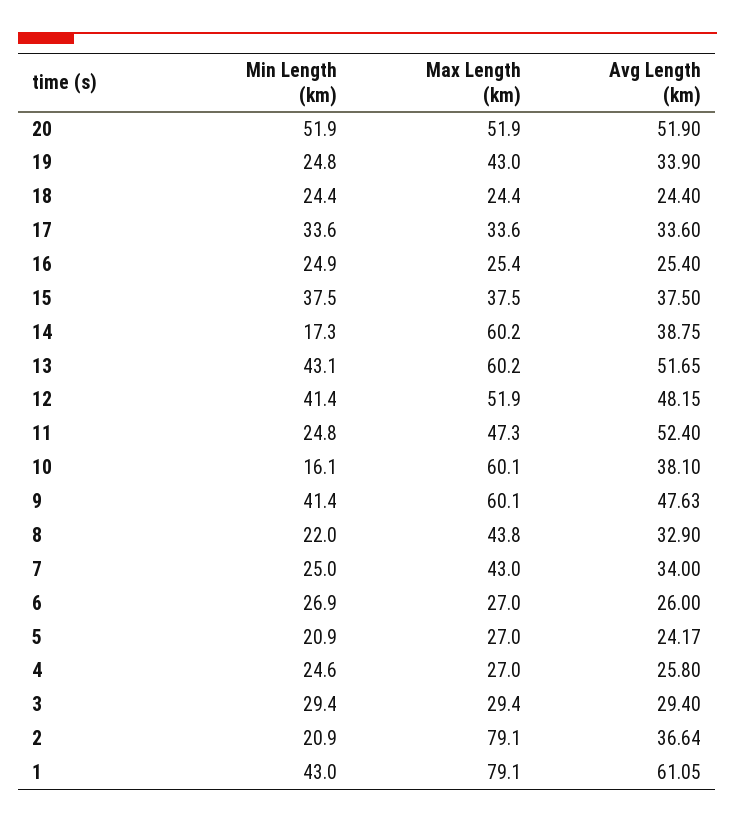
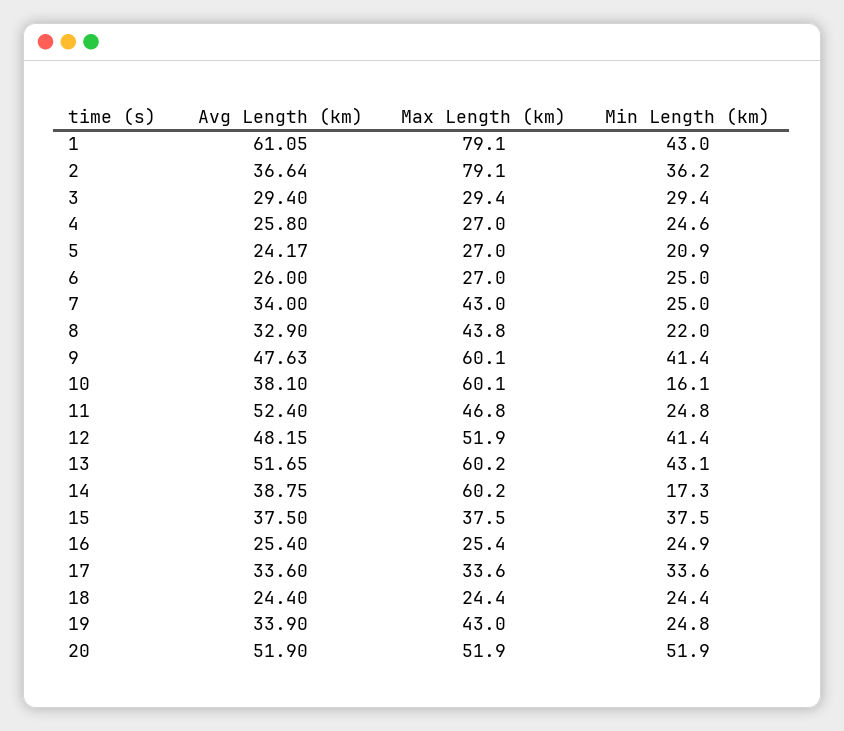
  {
    "Min Length (km)": {
      "20": 51.9,
      "19": 24.8,
      "18": 24.4,
      "17": 33.6,
      "16": 24.9,
      "15": 37.5,
      "14": 17.3,
      "13": 43.1,
      "12": 41.4,
      "11": 24.8,
      "10": 16.1,
      "9": 41.4,
      "8": 22,
      "7": 25,
-     "6": 26.9,
+     "6": 25,
      "5": 20.9,
      "4": 24.6,
      "3": 29.4,
-     "2": 20.9,
+     "2": 36.2,
      "1": 43
    },
    "Max Length (km)": {
      "20": 51.9,
      "19": 43,
      "18": 24.4,
      "17": 33.6,
      "16": 25.4,
      "15": 37.5,
      "14": 60.2,
      "13": 60.2,
      "12": 51.9,
-     "11": 47.3,
+     "11": 46.8,
      "10": 60.1,
      "9": 60.1,
      "8": 43.8,
      "7": 43,
      "6": 27,
      "5": 27,
      "4": 27,
      "3": 29.4,
      "2": 79.1,
      "1": 79.1
    },
    "Avg Length (km)": {
      "20": 51.9,
      "19": 33.9,
      "18": 24.4,
      "17": 33.6,
      "16": 25.4,
      "15": 37.5,
      "14": 38.75,
      "13": 51.65,
      "12": 48.15,
      "11": 52.4,
      "10": 38.1,
      "9": 47.63,
      "8": 32.9,
      "7": 34,
      "6": 26,
      "5": 24.17,
      "4": 25.8,
      "3": 29.4,
      "2": 36.64,
      "1": 61.05
    }
  }

